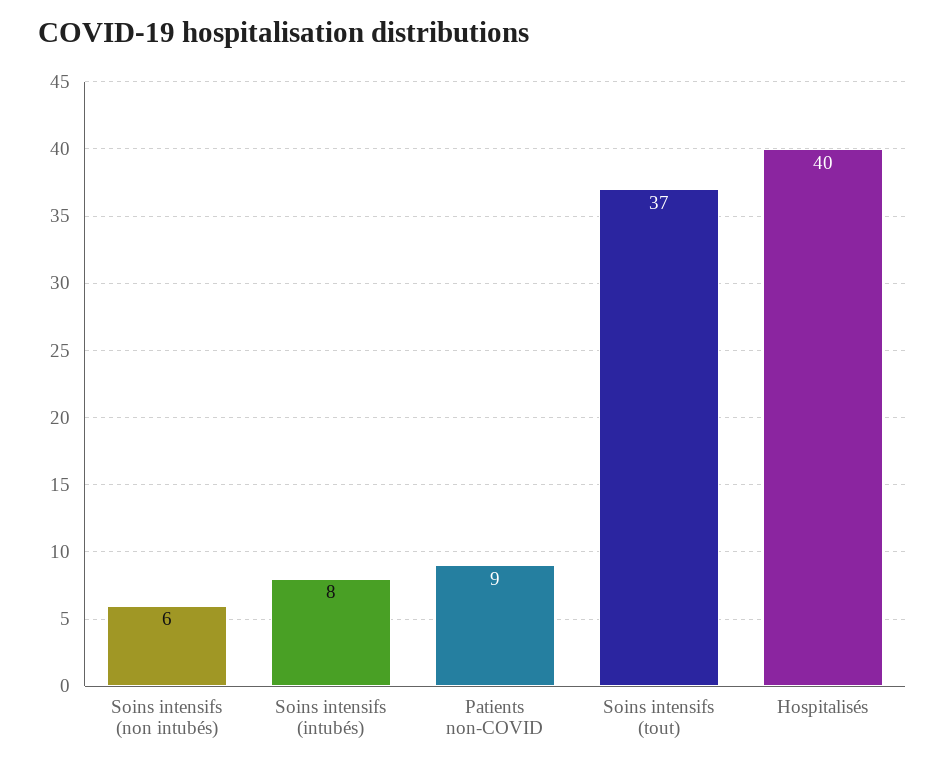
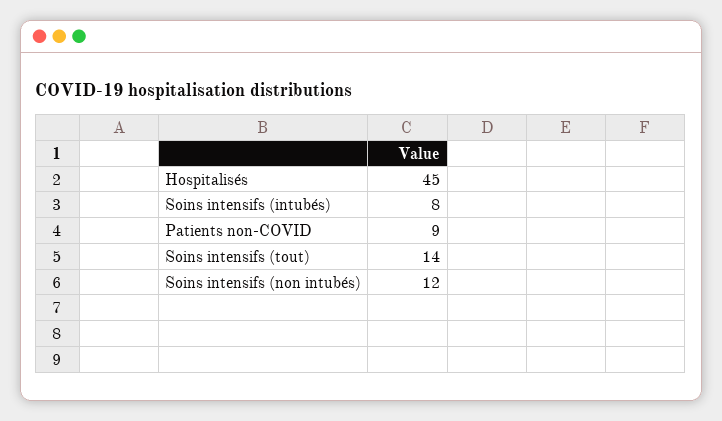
  {
-   "Soins intensifs (non intubés)": 6,
+   "Soins intensifs (non intubés)": 12,
    "Soins intensifs (intubés)": 8,
    "Patients non-COVID": 9,
-   "Soins intensifs (tout)": 37,
+   "Soins intensifs (tout)": 14,
-   "Hospitalisés": 40
+   "Hospitalisés": 45
  }

